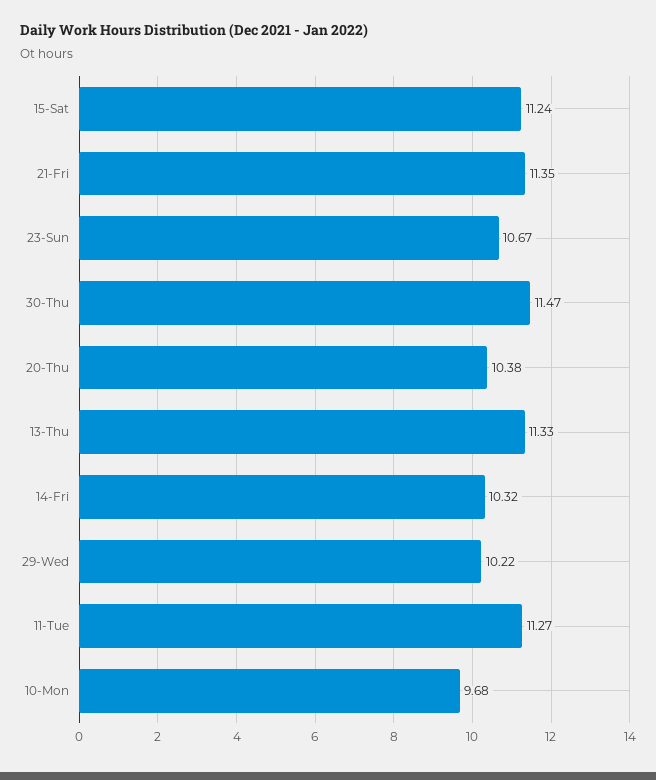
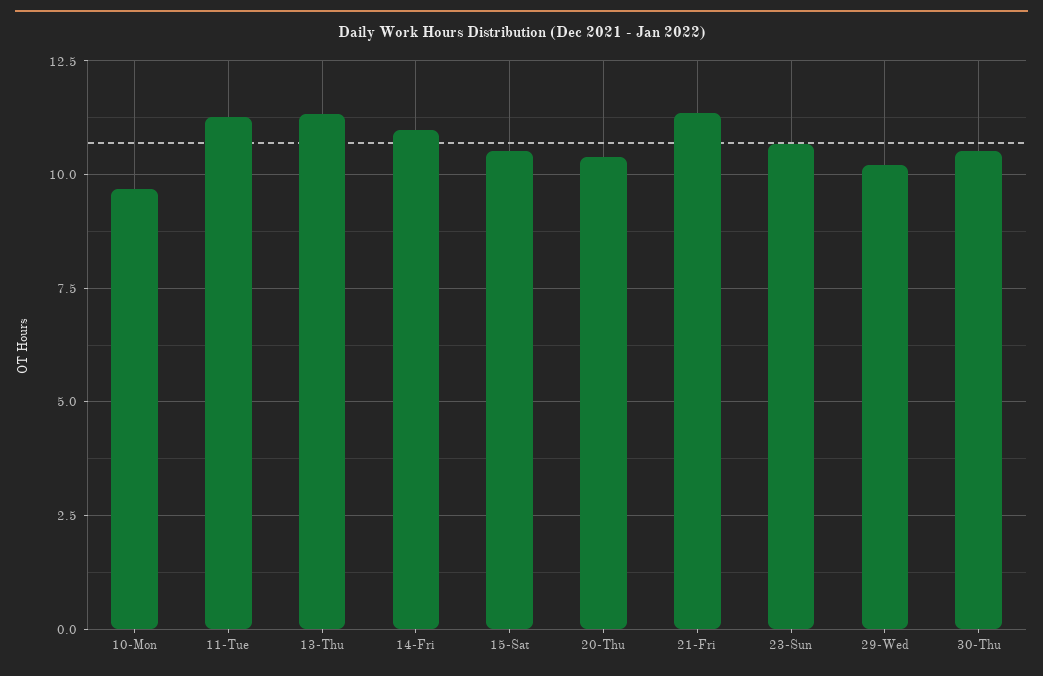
  {
-   "15-Sat": 11.24,
+   "15-Sat": 10.5,
    "21-Fri": 11.35,
    "23-Sun": 10.67,
-   "30-Thu": 11.47,
+   "30-Thu": 10.5,
    "20-Thu": 10.38,
    "13-Thu": 11.33,
-   "14-Fri": 10.32,
+   "14-Fri": 11,
    "29-Wed": 10.22,
    "11-Tue": 11.27,
    "10-Mon": 9.68
  }

